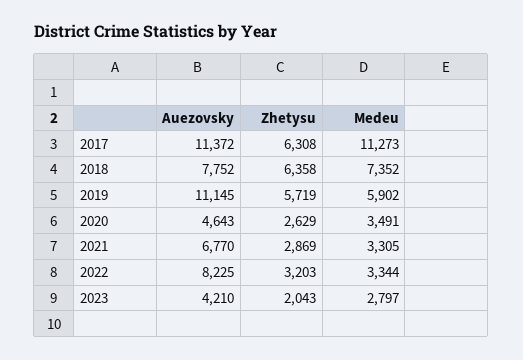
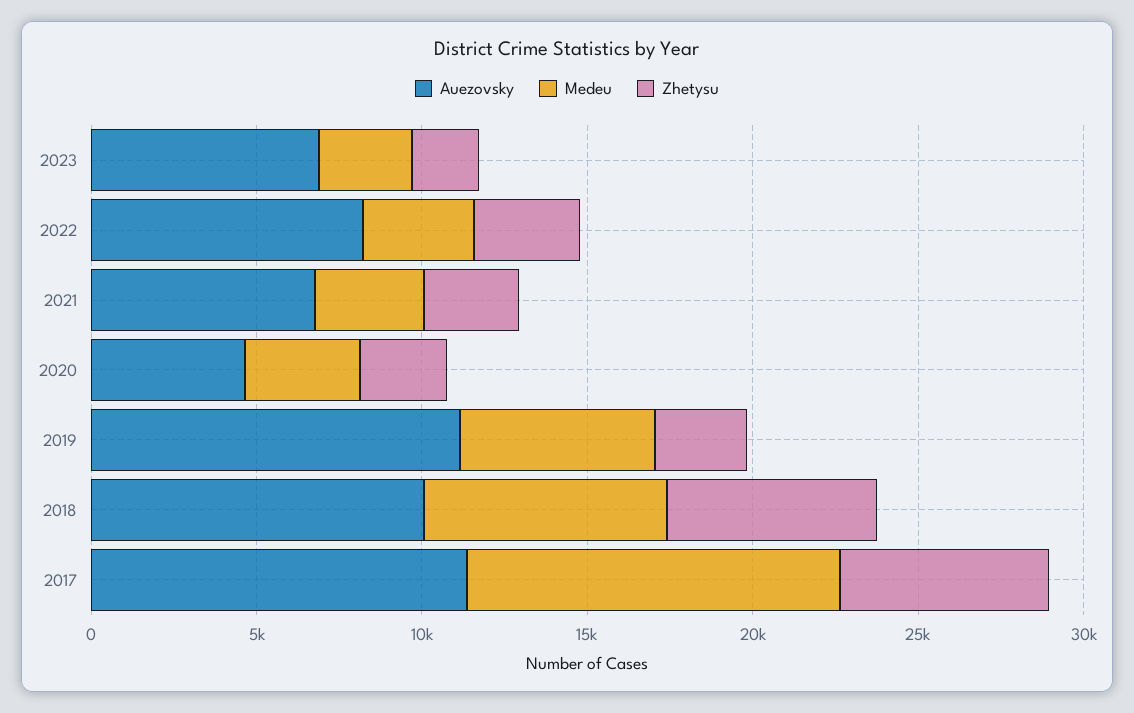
  {
    "Auezovsky": {
      "2017": 11372,
-     "2018": 7752,
+     "2018": 10000,
      "2019": 11145,
      "2020": 4643,
      "2021": 6770,
      "2022": 8225,
-     "2023": 4210
+     "2023": 7000
    },
    "Zhetysu": {
      "2017": 6308,
      "2018": 6358,
-     "2019": 5719,
+     "2019": 3000,
      "2020": 2629,
      "2021": 2869,
      "2022": 3203,
      "2023": 2043
    },
    "Medeu": {
      "2017": 11273,
      "2018": 7352,
      "2019": 5902,
      "2020": 3491,
      "2021": 3305,
      "2022": 3344,
      "2023": 2797
    }
  }

